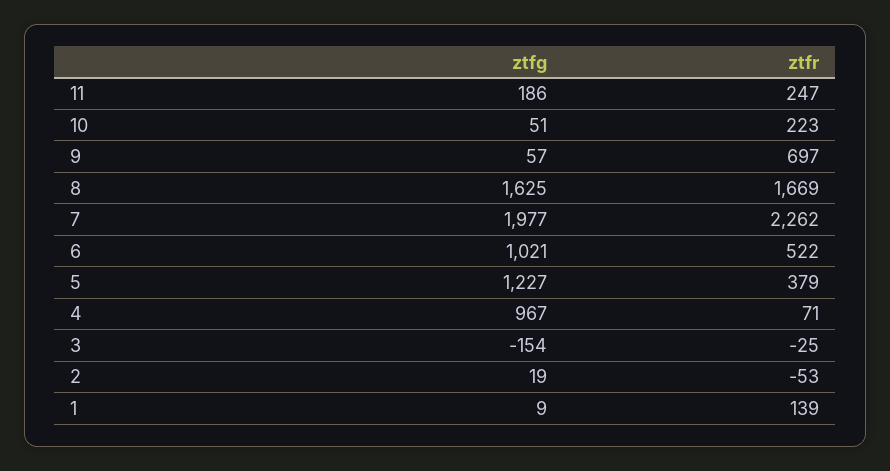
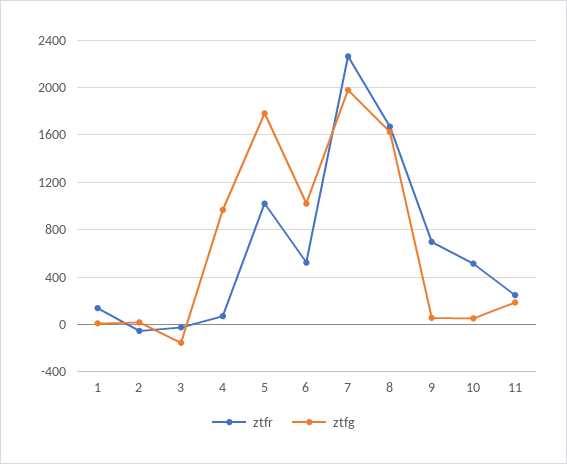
  {
    "ztfg": {
      "11": 186,
      "10": 51,
      "9": 57,
      "8": 1625,
      "7": 1977,
      "6": 1021,
-     "5": 1227,
+     "5": 1800,
      "4": 967,
      "3": -154,
      "2": 19,
      "1": 9
    },
    "ztfr": {
      "11": 247,
-     "10": 223,
+     "10": 500,
      "9": 697,
      "8": 1669,
      "7": 2262,
      "6": 522,
-     "5": 379,
+     "5": 1000,
      "4": 71,
      "3": -25,
      "2": -53,
      "1": 139
    }
  }

